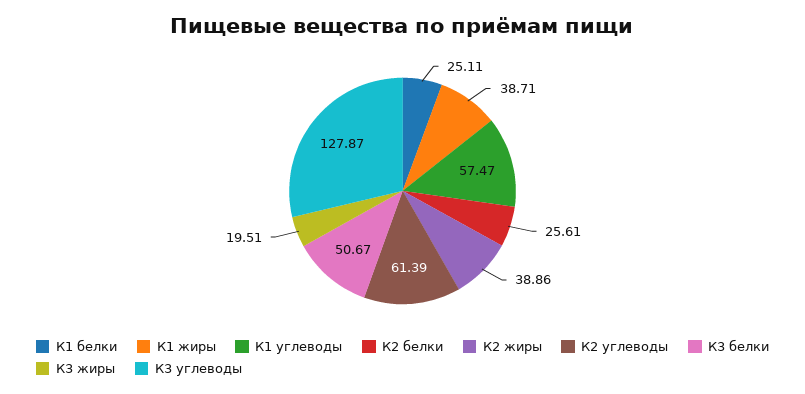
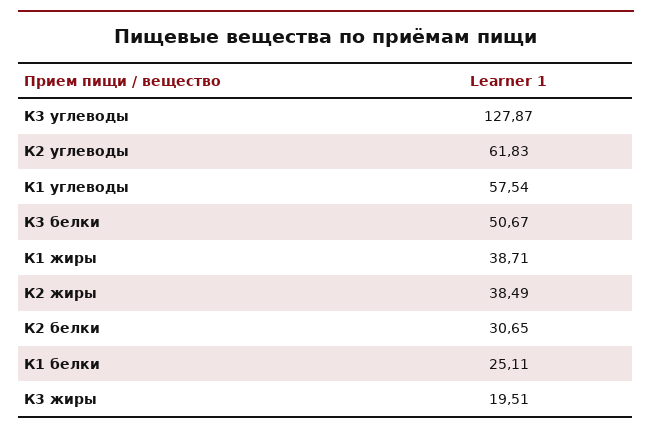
  {
    "К1 белки": 25.11,
    "К1 жиры": 38.71,
-   "К1 углеводы": 57.47,
+   "К1 углеводы": 57.54,
-   "К2 белки": 25.61,
+   "К2 белки": 30.65,
-   "К2 жиры": 38.86,
+   "К2 жиры": 38.49,
-   "К2 углеводы": 61.39,
+   "К2 углеводы": 61.83,
    "К3 белки": 50.67,
    "К3 жиры": 19.51,
    "К3 углеводы": 127.87
  }

